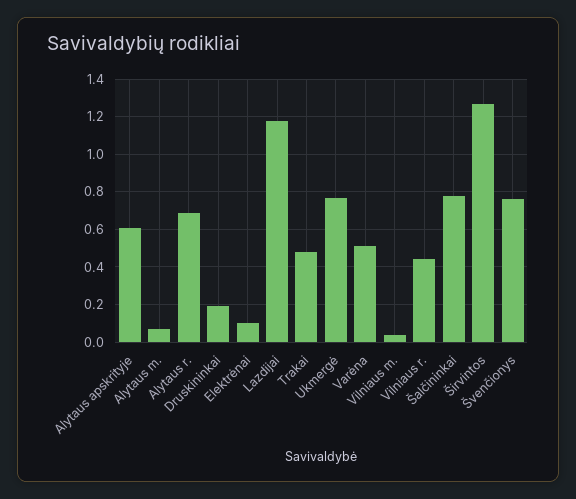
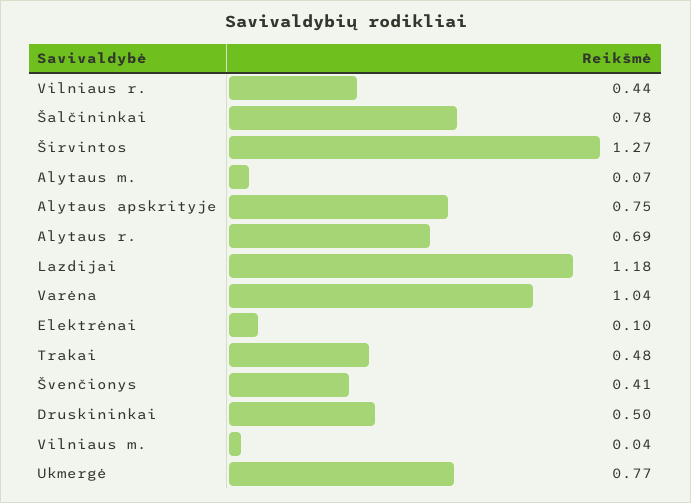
  {
-   "Alytaus apskrityje": 0.6,
+   "Alytaus apskrityje": 0.75,
    "Alytaus m.": 0.07,
    "Alytaus r.": 0.69,
-   "Druskininkai": 0.2,
+   "Druskininkai": 0.5,
    "Elektrėnai": 0.1,
    "Lazdijai": 1.18,
    "Trakai": 0.48,
    "Ukmergė": 0.77,
-   "Varėna": 0.5,
+   "Varėna": 1.04,
    "Vilniaus m.": 0.04,
    "Vilniaus r.": 0.44,
    "Šalčininkai": 0.78,
    "Širvintos": 1.27,
-   "Švenčionys": 0.75
+   "Švenčionys": 0.41
  }

